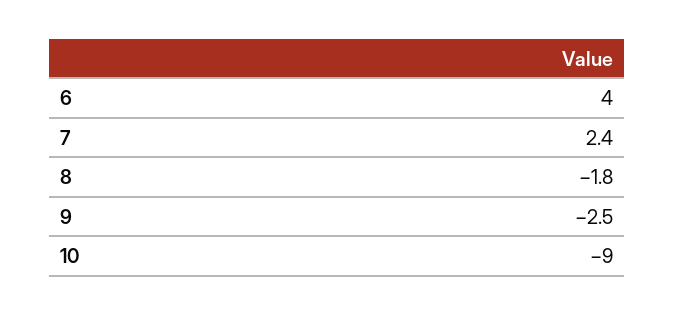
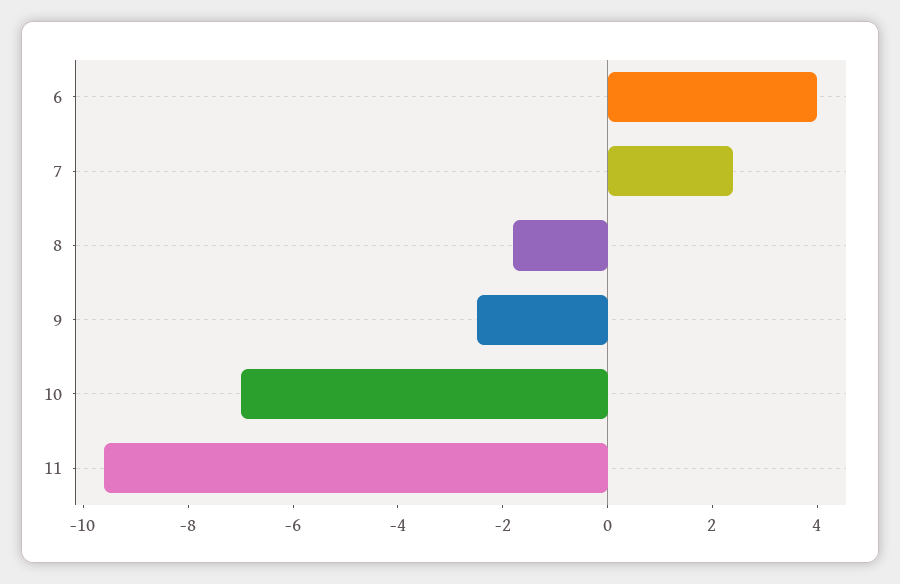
  {
    "6": 4,
    "7": 2.4,
    "8": -1.8,
    "9": -2.5,
-   "10": -9
+   "10": -7,
+   "11": -9.5
  }

